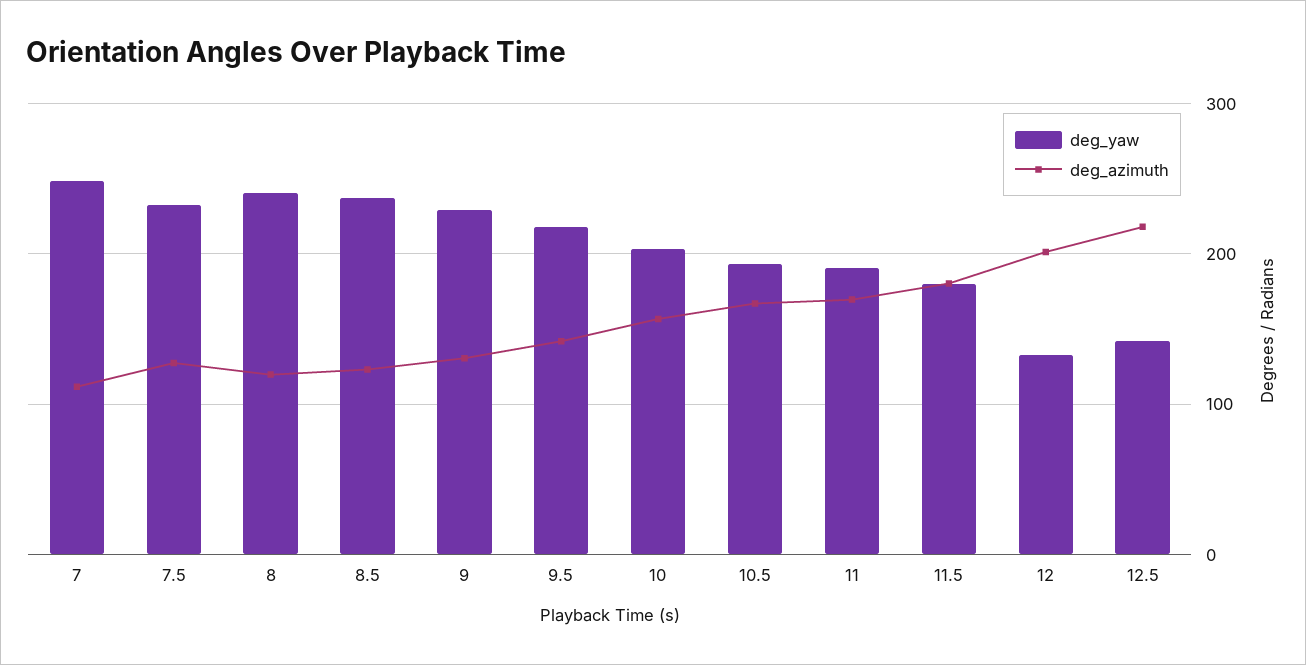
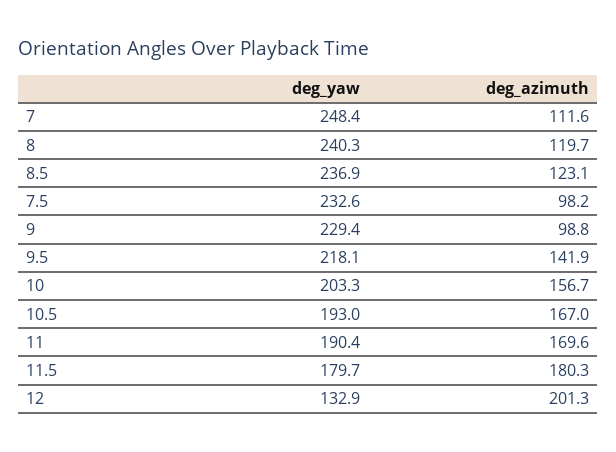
  {
    "deg_yaw": {
      "7": 248.4,
      "7.5": 232.6,
      "8": 240.3,
      "8.5": 236.9,
      "9": 229.4,
      "9.5": 218.1,
      "10": 203.3,
      "10.5": 193,
      "11": 190.4,
      "11.5": 179.7,
-     "12": 132.9,
+     "12": 132.9
-     "12.5": 140
    },
    "deg_azimuth": {
      "7": 111.6,
-     "7.5": 130,
+     "7.5": 98.2,
      "8": 119.7,
      "8.5": 123.1,
-     "9": 130,
+     "9": 98.8,
      "9.5": 141.9,
      "10": 156.7,
      "10.5": 167,
      "11": 169.6,
      "11.5": 180.3,
-     "12": 201.3,
+     "12": 201.3
-     "12.5": 220
    }
  }

